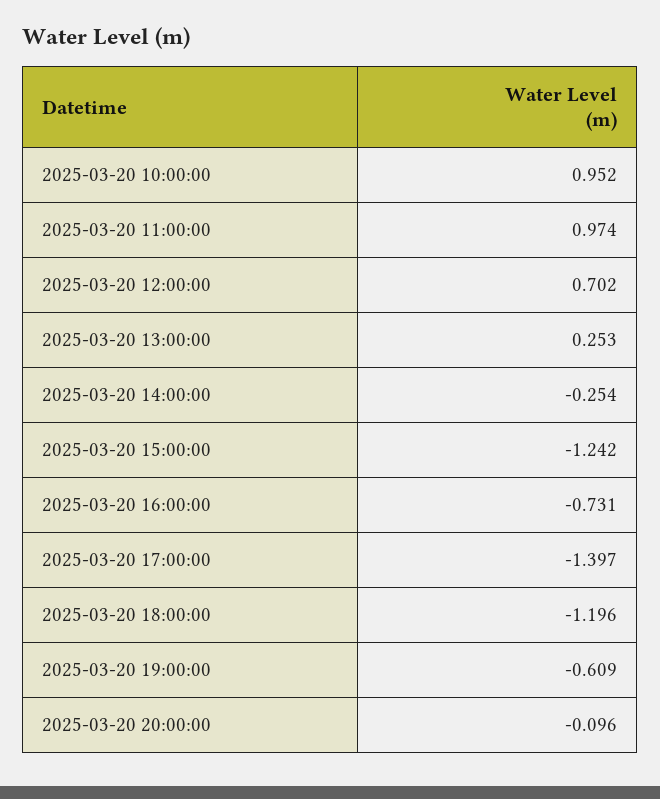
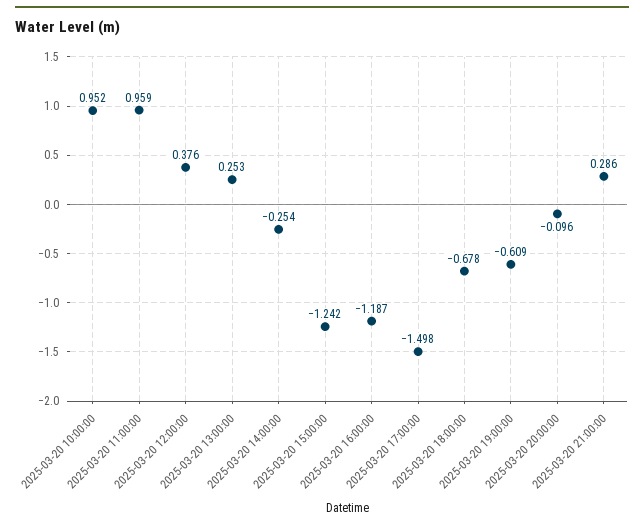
  {
    "2025-03-20 10:00:00": 0.952,
-   "2025-03-20 11:00:00": 0.974,
+   "2025-03-20 11:00:00": 0.959,
-   "2025-03-20 12:00:00": 0.702,
+   "2025-03-20 12:00:00": 0.376,
    "2025-03-20 13:00:00": 0.253,
    "2025-03-20 14:00:00": -0.254,
    "2025-03-20 15:00:00": -1.242,
-   "2025-03-20 16:00:00": -0.731,
+   "2025-03-20 16:00:00": -1.187,
-   "2025-03-20 17:00:00": -1.397,
+   "2025-03-20 17:00:00": -1.498,
-   "2025-03-20 18:00:00": -1.196,
+   "2025-03-20 18:00:00": -0.678,
    "2025-03-20 19:00:00": -0.609,
-   "2025-03-20 20:00:00": -0.096
+   "2025-03-20 20:00:00": -0.096,
+   "2025-03-20 21:00:00": 0.286
  }

